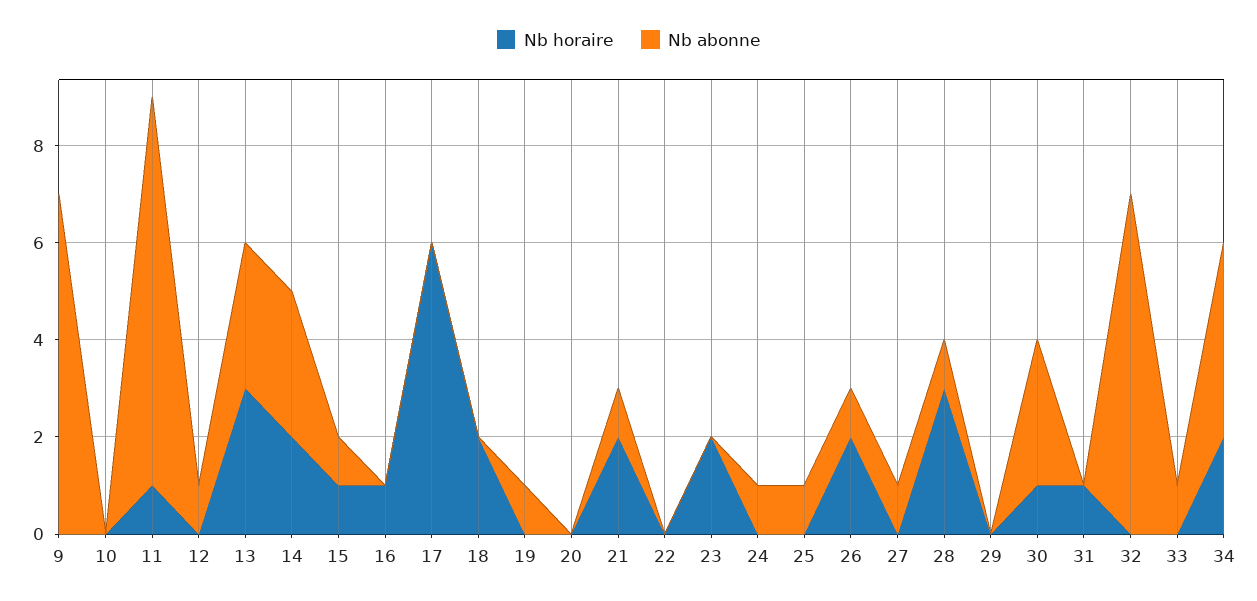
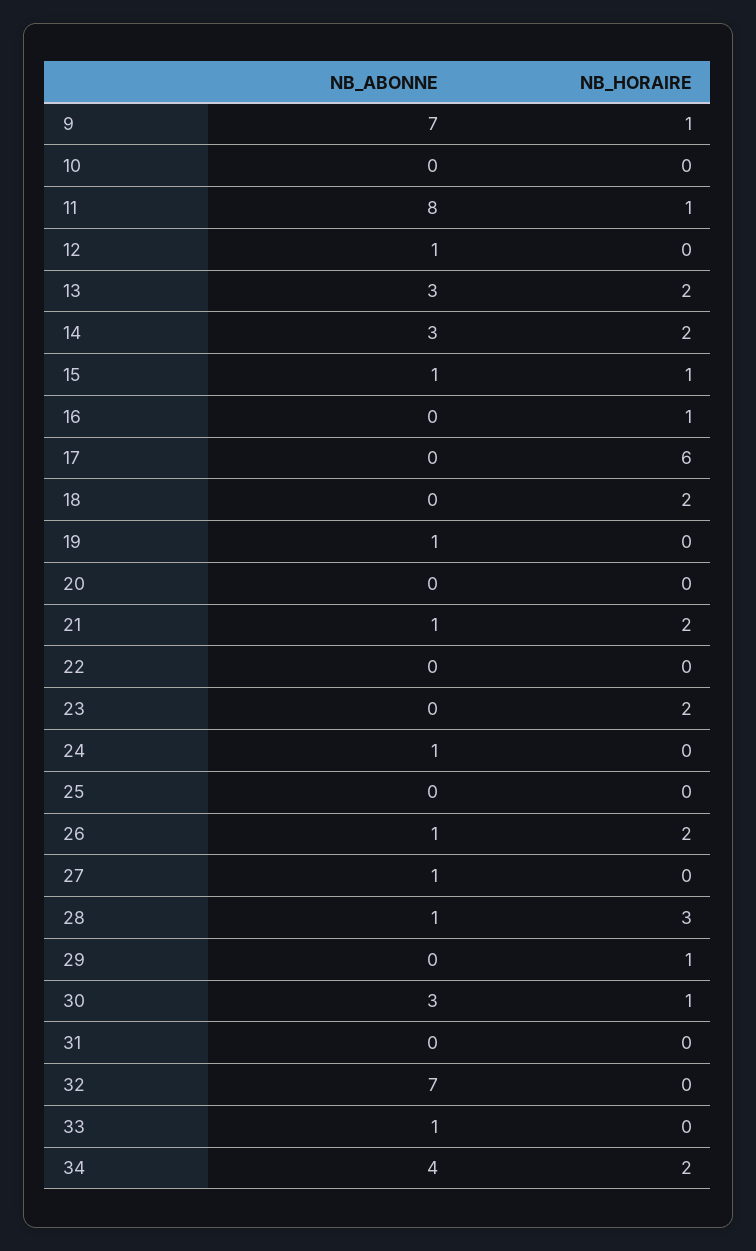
  {
    "Nb horaire": {
-     "9": 0,
+     "9": 1,
      "10": 0,
      "11": 1,
      "12": 0,
-     "13": 3,
+     "13": 2,
      "14": 2,
      "15": 1,
      "16": 1,
      "17": 6,
      "18": 2,
      "19": 0,
      "20": 0,
      "21": 2,
      "22": 0,
      "23": 2,
      "24": 0,
      "25": 0,
      "26": 2,
      "27": 0,
      "28": 3,
-     "29": 0,
+     "29": 1,
      "30": 1,
-     "31": 1,
+     "31": 0,
      "32": 0,
      "33": 0,
      "34": 2
    },
    "Nb abonne": {
      "9": 7,
      "10": 0,
      "11": 8,
      "12": 1,
      "13": 3,
      "14": 3,
      "15": 1,
      "16": 0,
      "17": 0,
      "18": 0,
      "19": 1,
      "20": 0,
      "21": 1,
      "22": 0,
      "23": 0,
      "24": 1,
-     "25": 1,
+     "25": 0,
      "26": 1,
      "27": 1,
      "28": 1,
      "29": 0,
      "30": 3,
      "31": 0,
      "32": 7,
      "33": 1,
      "34": 4
    }
  }

